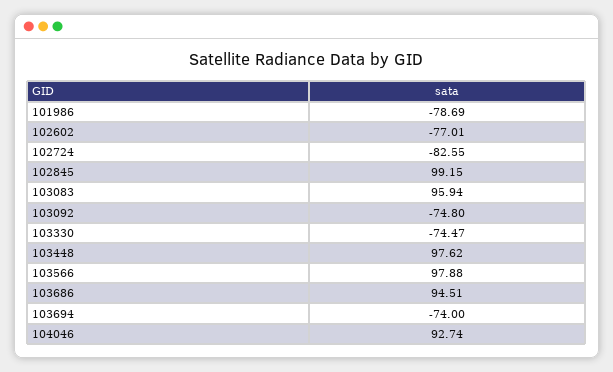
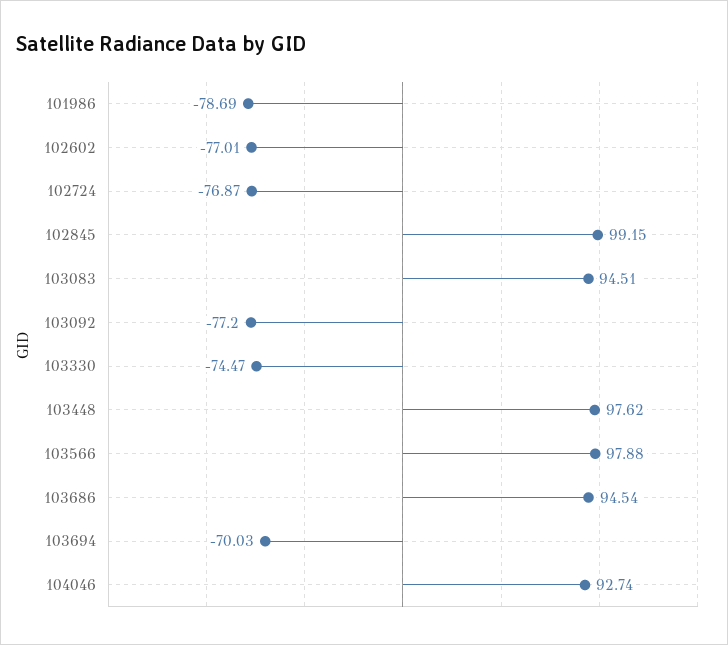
  {
    "101986": -78.69,
    "102602": -77.01,
-   "102724": -82.55,
+   "102724": -76.87,
    "102845": 99.15,
-   "103083": 95.94,
+   "103083": 94.51,
-   "103092": -74.8,
+   "103092": -77.2,
    "103330": -74.47,
    "103448": 97.62,
    "103566": 97.88,
-   "103686": 94.51,
+   "103686": 94.54,
-   "103694": -74,
+   "103694": -70.03,
    "104046": 92.74
  }

